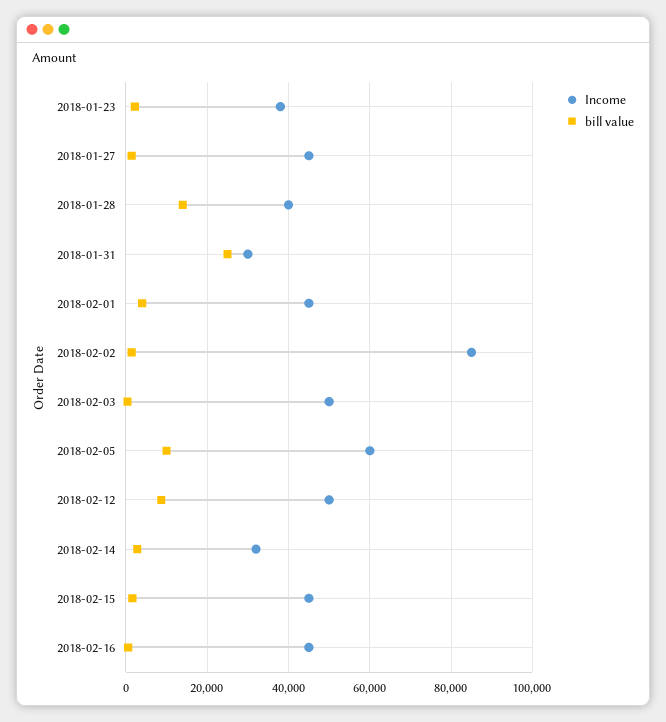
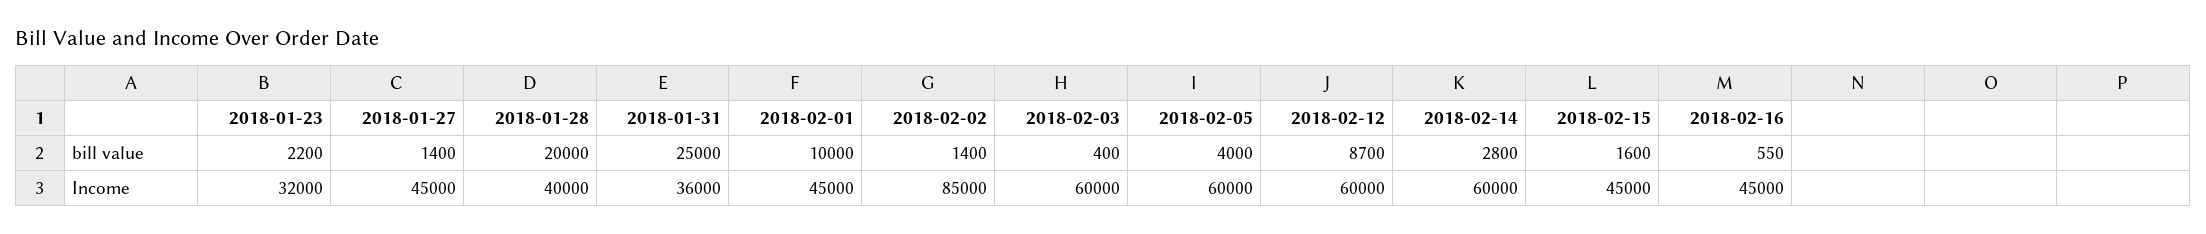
  {
    "Income": {
-     "2018-01-23": 38000,
+     "2018-01-23": 32000,
      "2018-01-27": 45000,
      "2018-01-28": 40000,
-     "2018-01-31": 30000,
+     "2018-01-31": 36000,
      "2018-02-01": 45000,
      "2018-02-02": 85000,
-     "2018-02-03": 50000,
+     "2018-02-03": 60000,
      "2018-02-05": 60000,
-     "2018-02-12": 50000,
+     "2018-02-12": 60000,
-     "2018-02-14": 32000,
+     "2018-02-14": 60000,
      "2018-02-15": 45000,
      "2018-02-16": 45000
    },
    "bill value": {
      "2018-01-23": 2200,
      "2018-01-27": 1400,
-     "2018-01-28": 14000,
+     "2018-01-28": 20000,
      "2018-01-31": 25000,
-     "2018-02-01": 4000,
+     "2018-02-01": 10000,
      "2018-02-02": 1400,
      "2018-02-03": 400,
-     "2018-02-05": 10000,
+     "2018-02-05": 4000,
      "2018-02-12": 8700,
      "2018-02-14": 2800,
      "2018-02-15": 1600,
      "2018-02-16": 550
    }
  }

